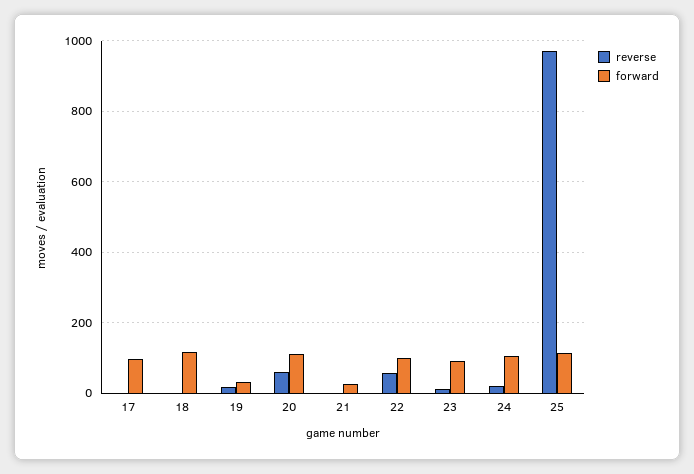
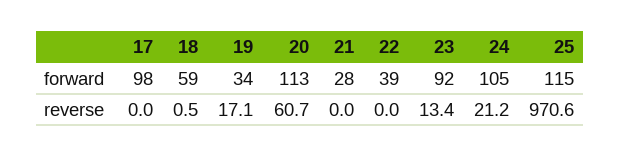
  {
    "reverse": {
      "17": 0,
      "18": 0.5,
      "19": 17.1,
      "20": 60.7,
      "21": 0,
-     "22": 60,
+     "22": 0,
      "23": 13.4,
      "24": 21.2,
      "25": 970.6
    },
    "forward": {
      "17": 98,
-     "18": 120,
+     "18": 59,
      "19": 34,
      "20": 113,
      "21": 28,
-     "22": 100,
+     "22": 39,
      "23": 92,
      "24": 105,
      "25": 115
    }
  }

